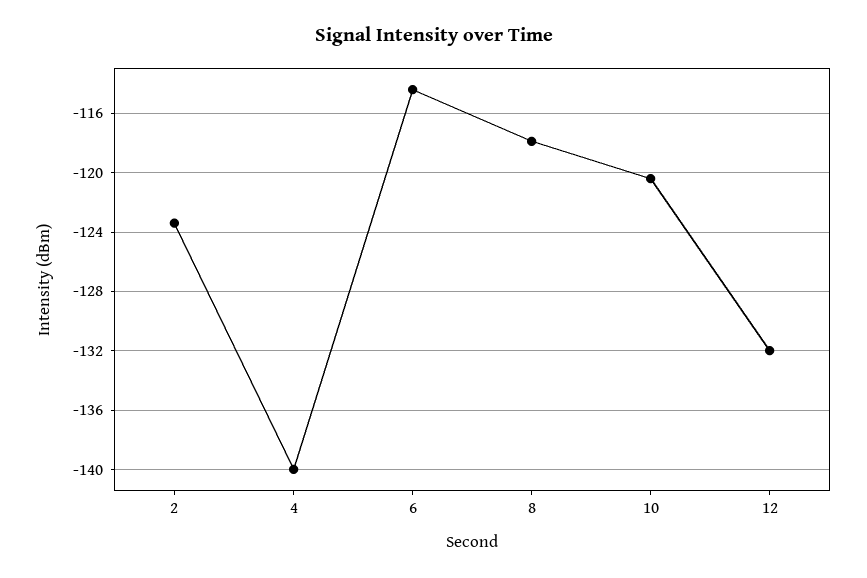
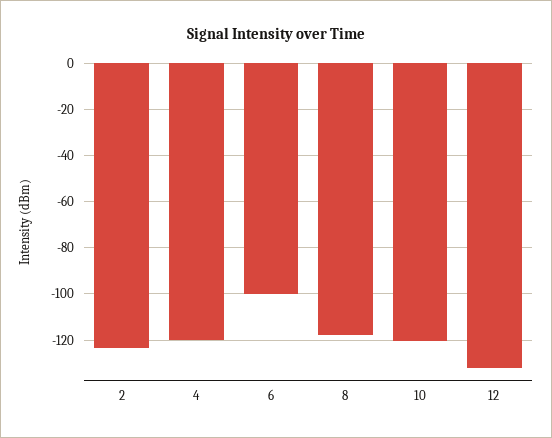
  {
    "2": -123.5,
-   "4": -140,
+   "4": -120,
-   "6": -114.5,
+   "6": -100,
    "8": -118,
    "10": -120.5,
    "12": -132
  }

